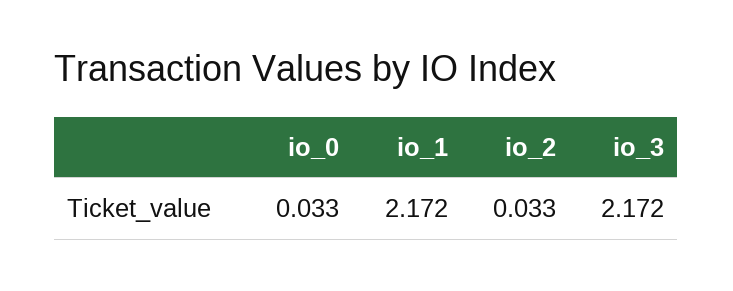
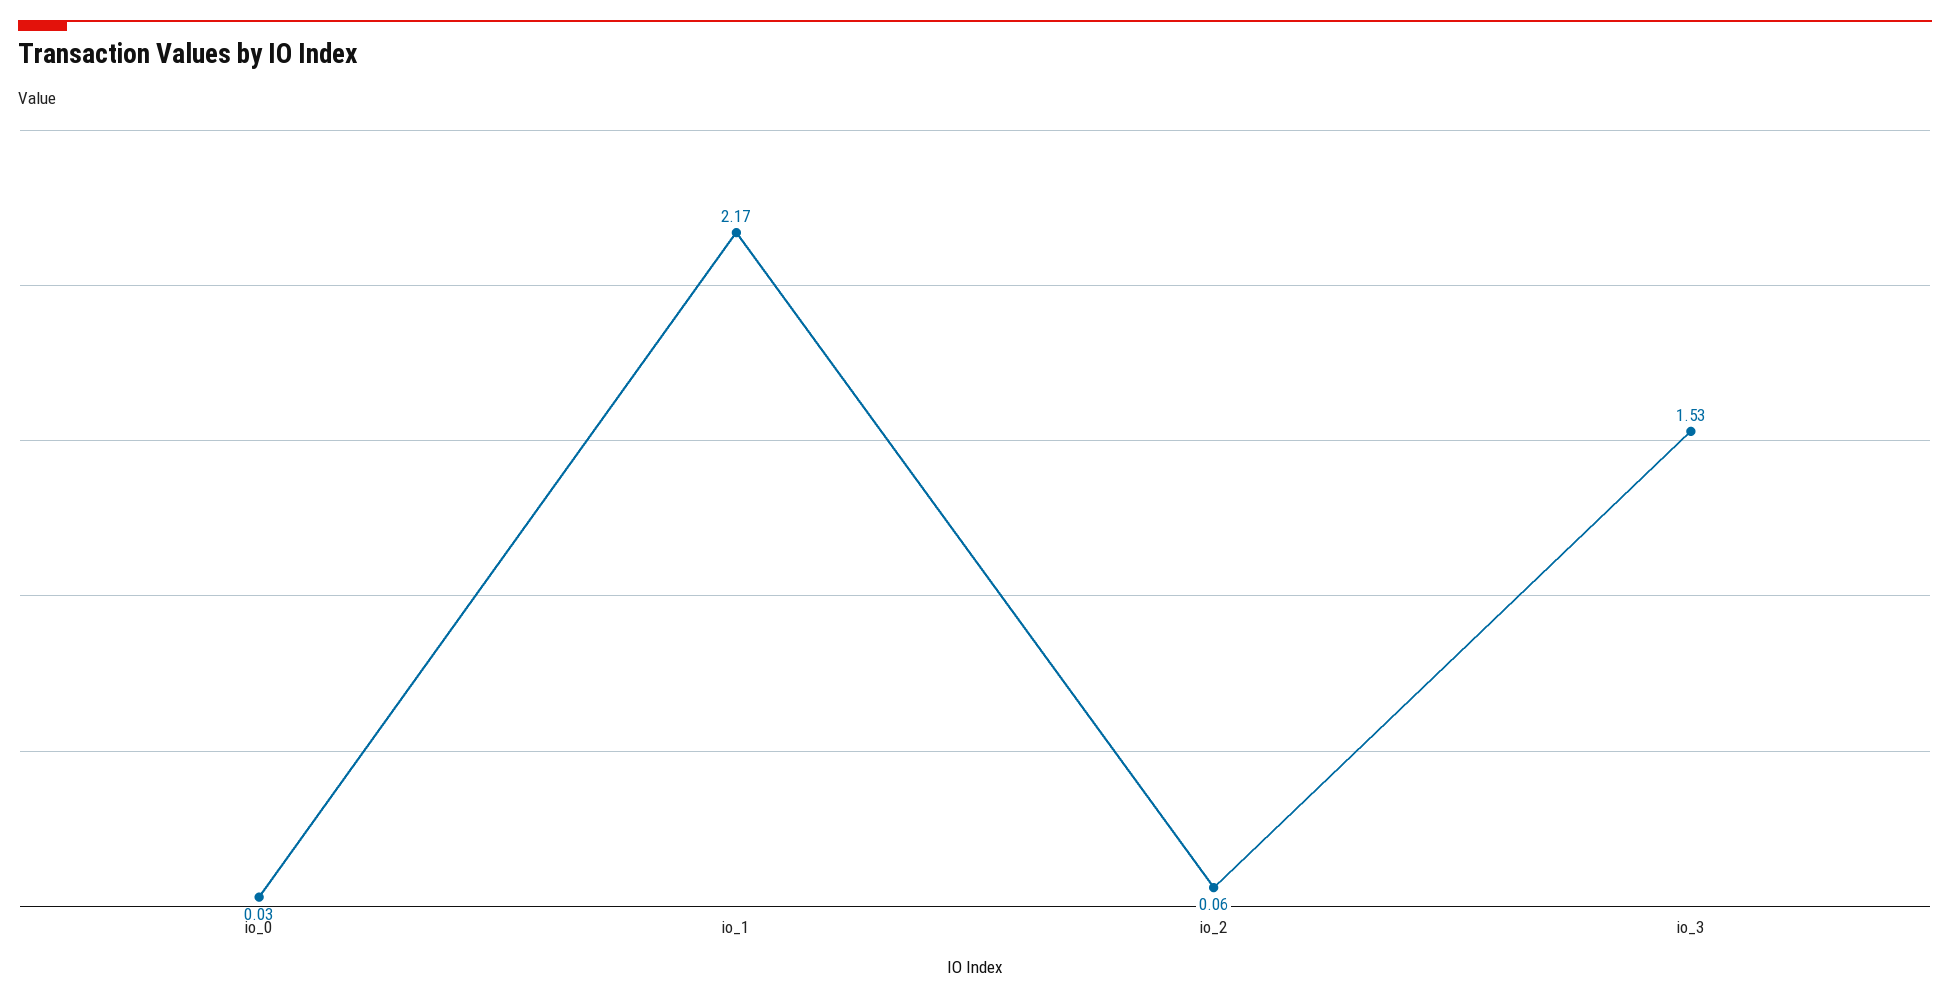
  {
    "io_0": 0.033,
    "io_1": 2.172,
-   "io_2": 0.033,
+   "io_2": 0.06,
-   "io_3": 2.172
+   "io_3": 1.53
  }

